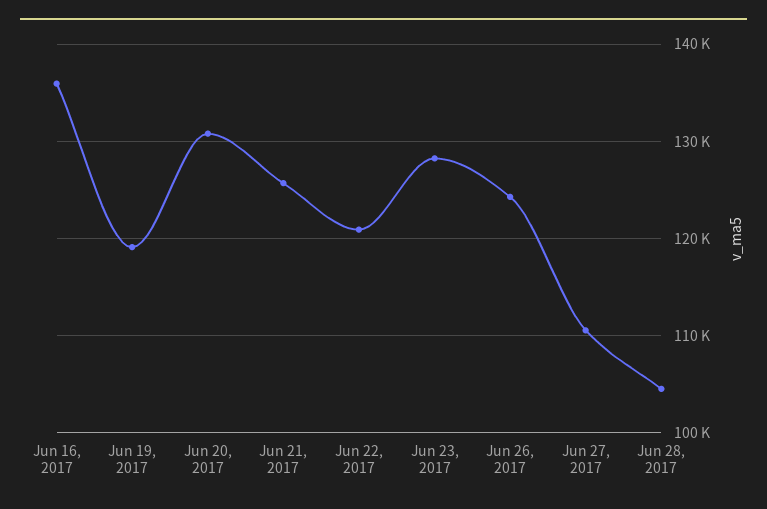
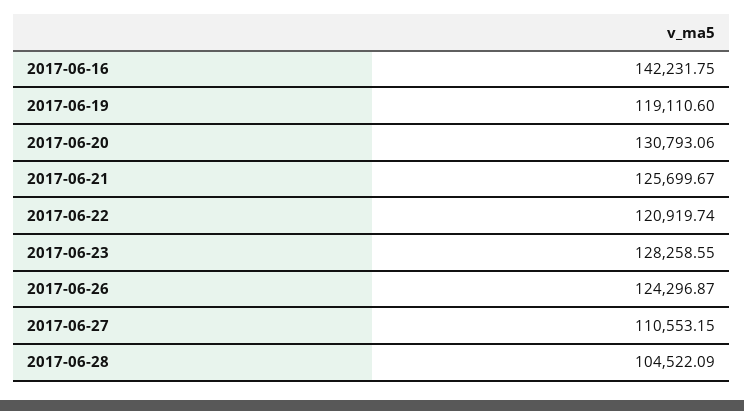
  {
-   "Jun 16, 2017": 136000,
+   "Jun 16, 2017": 142231.75,
    "Jun 19, 2017": 119110.6,
    "Jun 20, 2017": 130793.06,
    "Jun 21, 2017": 125699.67,
    "Jun 22, 2017": 120919.74,
    "Jun 23, 2017": 128258.55,
    "Jun 26, 2017": 124296.87,
    "Jun 27, 2017": 110553.15,
    "Jun 28, 2017": 104522.09
  }

